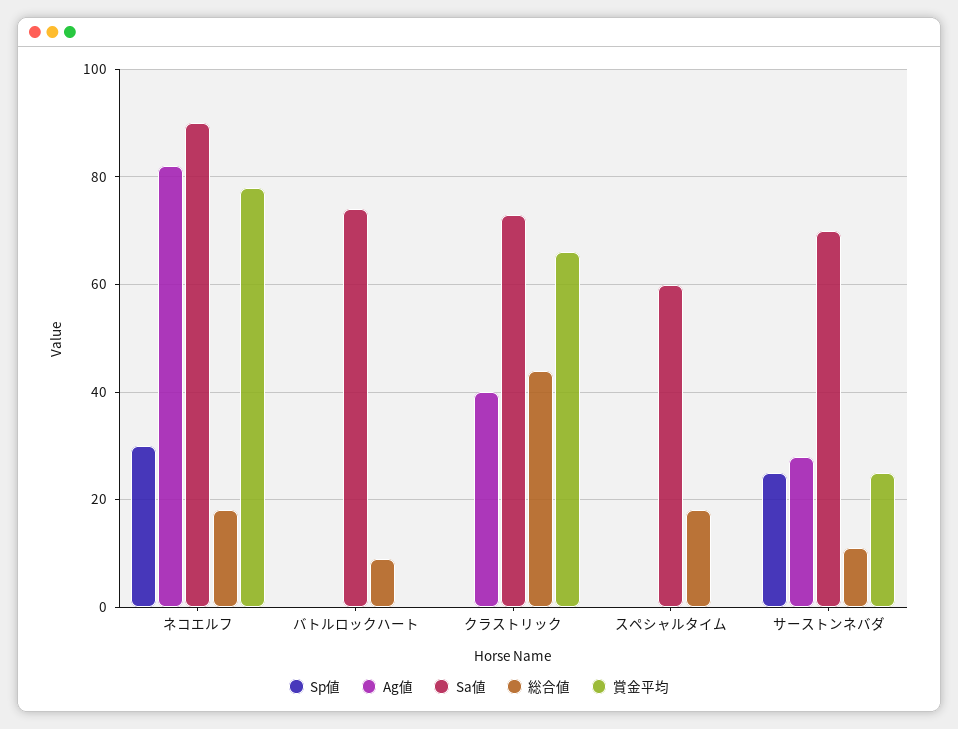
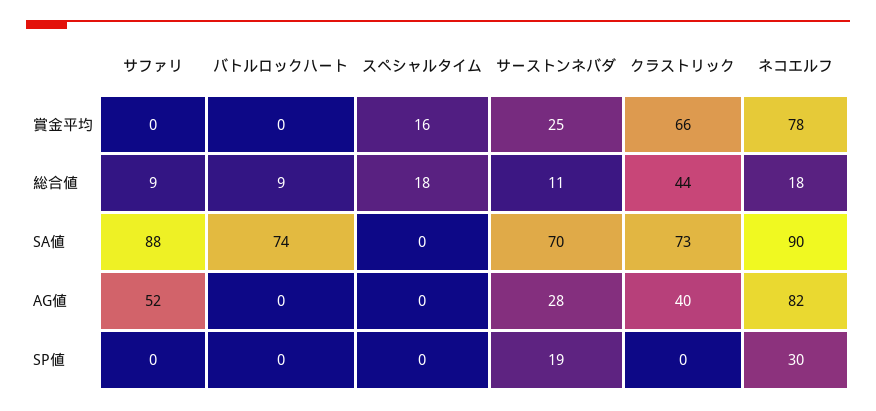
  {
    "Sp値": {
      "ネコエルフ": 30,
      "バトルロックハート": 0,
      "クラストリック": 0,
      "スペシャルタイム": 0,
-     "サーストンネバダ": 25
+     "サーストンネバダ": 19,
+     "サファリ": 0
    },
    "Ag値": {
      "ネコエルフ": 82,
      "バトルロックハート": 0,
      "クラストリック": 40,
      "スペシャルタイム": 0,
-     "サーストンネバダ": 28
+     "サーストンネバダ": 28,
+     "サファリ": 52
    },
    "Sa値": {
      "ネコエルフ": 90,
      "バトルロックハート": 74,
      "クラストリック": 73,
-     "スペシャルタイム": 60,
+     "スペシャルタイム": 0,
-     "サーストンネバダ": 70
+     "サーストンネバダ": 70,
+     "サファリ": 88
    },
    "総合値": {
      "ネコエルフ": 18,
      "バトルロックハート": 9,
      "クラストリック": 44,
      "スペシャルタイム": 18,
-     "サーストンネバダ": 11
+     "サーストンネバダ": 11,
+     "サファリ": 9
    },
    "賞金平均": {
      "ネコエルフ": 78,
      "バトルロックハート": 0,
      "クラストリック": 66,
-     "スペシャルタイム": 0,
+     "スペシャルタイム": 16,
-     "サーストンネバダ": 25
+     "サーストンネバダ": 25,
+     "サファリ": 0
    }
  }

